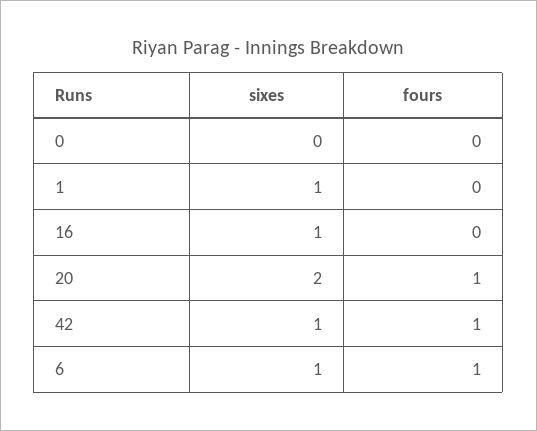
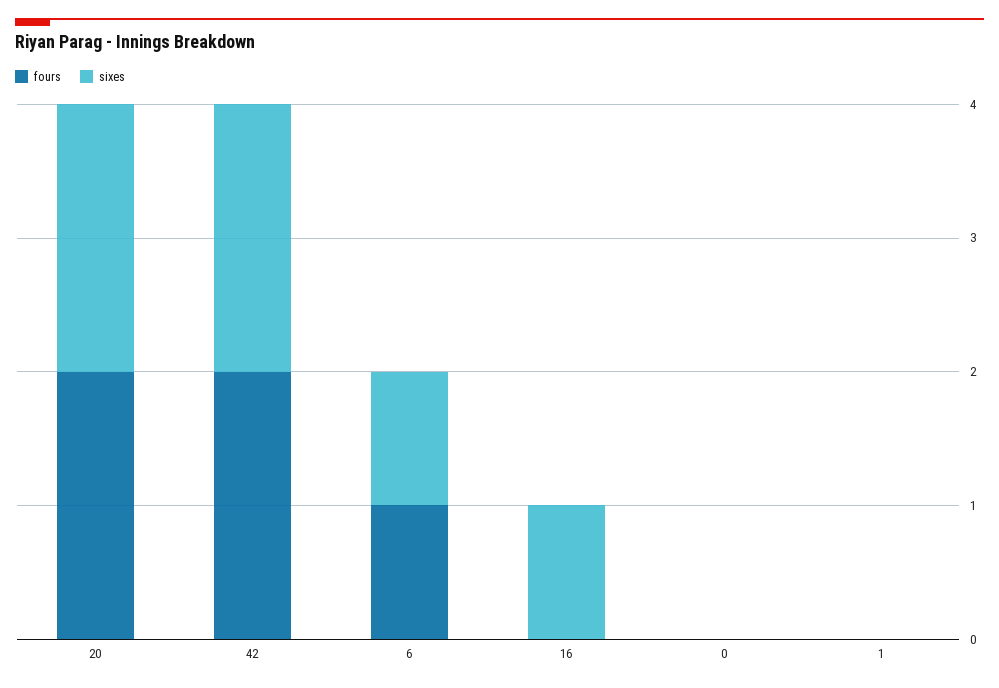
  {
    "sixes": {
      "0": 0,
-     "1": 1,
+     "1": 0,
      "16": 1,
      "20": 2,
-     "42": 1,
+     "42": 2,
      "6": 1
    },
    "fours": {
      "0": 0,
      "1": 0,
      "16": 0,
-     "20": 1,
+     "20": 2,
-     "42": 1,
+     "42": 2,
      "6": 1
    }
  }

